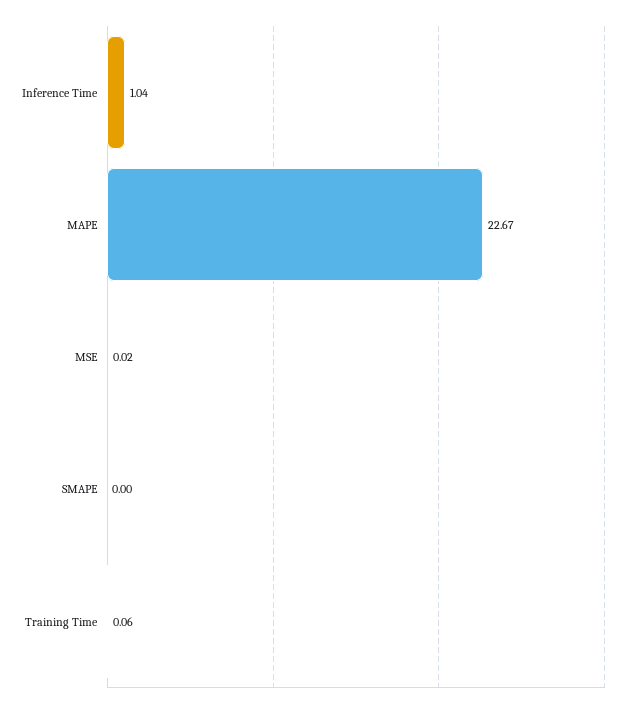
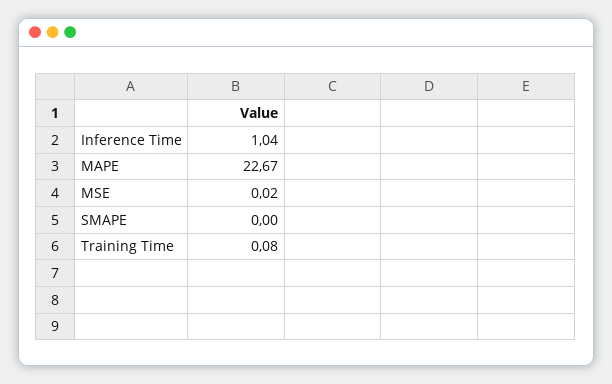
  {
    "Inference Time": 1.04,
    "MAPE": 22.67,
    "MSE": 0.02,
    "SMAPE": 0,
-   "Training Time": 0.06
+   "Training Time": 0.08
  }

